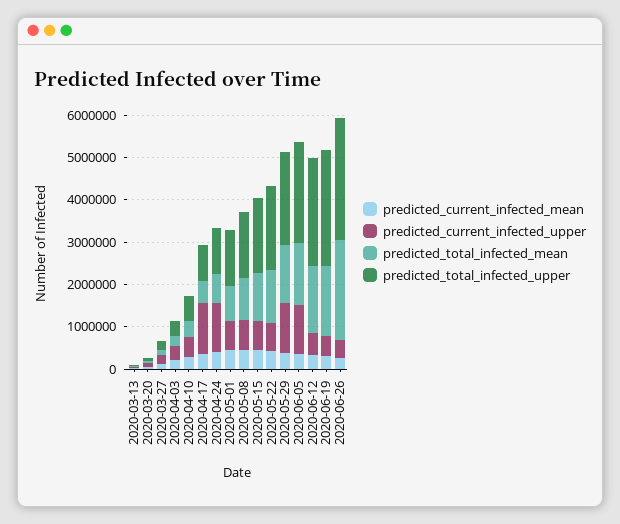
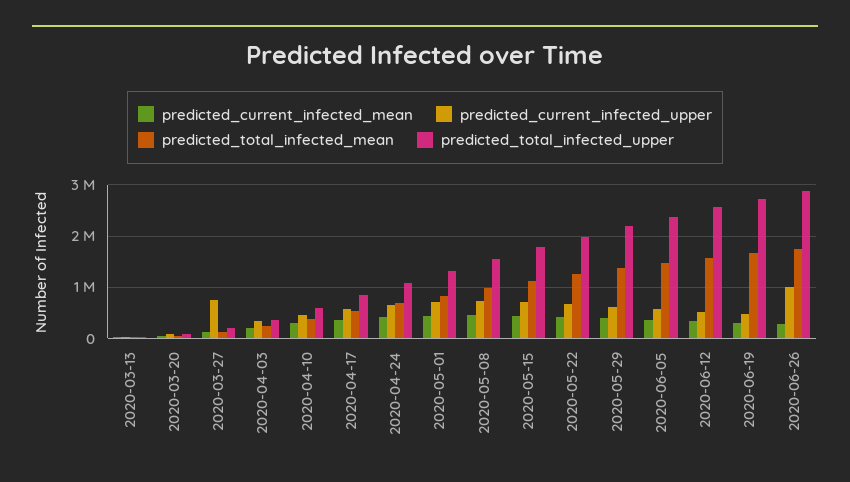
  {
    "predicted_current_infected_mean": {
      "2020-03-13": 0,
      "2020-03-20": 0,
      "2020-03-27": 200000,
      "2020-04-03": 200000,
      "2020-04-10": 200000,
      "2020-04-17": 400000,
      "2020-04-24": 400000,
      "2020-05-01": 400000,
      "2020-05-08": 400000,
      "2020-05-15": 400000,
      "2020-05-22": 400000,
      "2020-05-29": 400000,
      "2020-06-05": 400000,
      "2020-06-12": 400000,
      "2020-06-19": 400000,
      "2020-06-26": 200000
    },
    "predicted_current_infected_upper": {
      "2020-03-13": 0,
      "2020-03-20": 0,
-     "2020-03-27": 200000,
+     "2020-03-27": 800000,
      "2020-04-03": 400000,
      "2020-04-10": 400000,
-     "2020-04-17": 1200000,
+     "2020-04-17": 600000,
-     "2020-04-24": 1200000,
+     "2020-04-24": 600000,
      "2020-05-01": 800000,
      "2020-05-08": 800000,
      "2020-05-15": 800000,
      "2020-05-22": 600000,
-     "2020-05-29": 1200000,
+     "2020-05-29": 600000,
-     "2020-06-05": 1200000,
+     "2020-06-05": 600000,
      "2020-06-12": 600000,
      "2020-06-19": 400000,
-     "2020-06-26": 400000
+     "2020-06-26": 1000000
    },
    "predicted_total_infected_mean": {
      "2020-03-13": 0,
      "2020-03-20": 0,
      "2020-03-27": 200000,
      "2020-04-03": 200000,
      "2020-04-10": 400000,
      "2020-04-17": 600000,
      "2020-04-24": 600000,
      "2020-05-01": 800000,
      "2020-05-08": 1000000,
      "2020-05-15": 1200000,
      "2020-05-22": 1200000,
      "2020-05-29": 1400000,
      "2020-06-05": 1400000,
      "2020-06-12": 1600000,
      "2020-06-19": 1600000,
-     "2020-06-26": 2400000
+     "2020-06-26": 1800000
    },
    "predicted_total_infected_upper": {
      "2020-03-13": 0,
      "2020-03-20": 0,
      "2020-03-27": 200000,
      "2020-04-03": 400000,
      "2020-04-10": 600000,
      "2020-04-17": 800000,
      "2020-04-24": 1000000,
      "2020-05-01": 1400000,
      "2020-05-08": 1600000,
      "2020-05-15": 1800000,
      "2020-05-22": 2000000,
      "2020-05-29": 2200000,
      "2020-06-05": 2400000,
      "2020-06-12": 2600000,
      "2020-06-19": 2800000,
      "2020-06-26": 2800000
    }
  }

